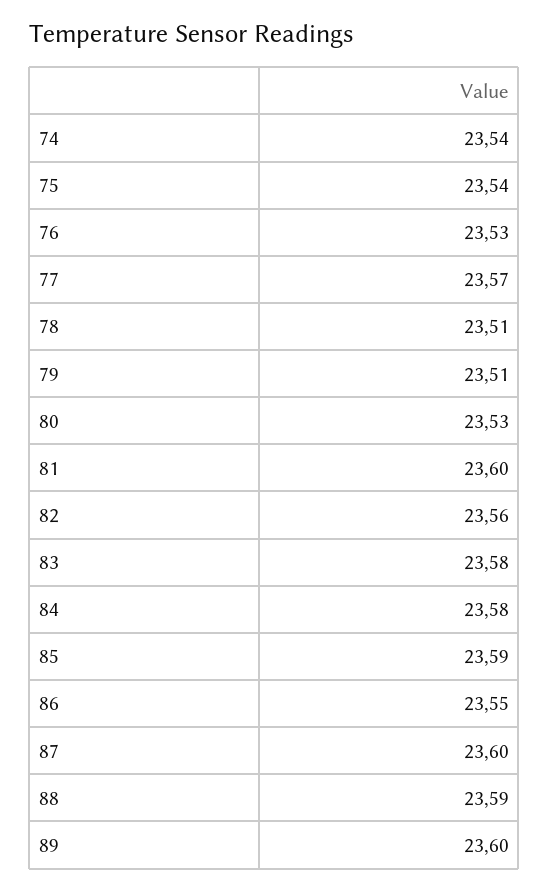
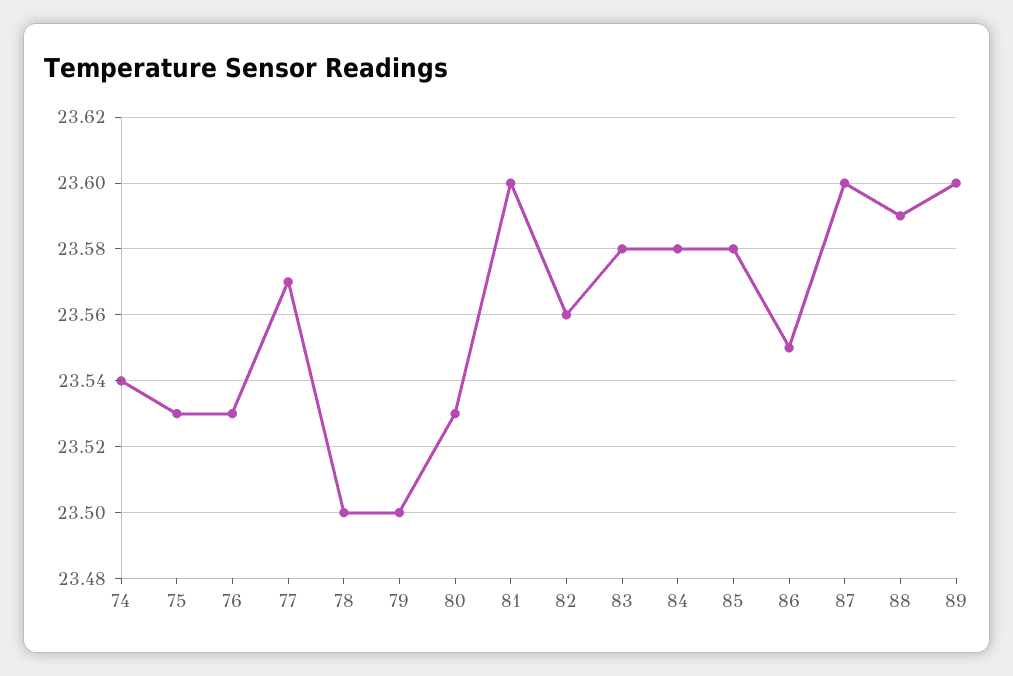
  {
    "74": 23.54,
-   "75": 23.54,
+   "75": 23.53,
    "76": 23.53,
    "77": 23.57,
-   "78": 23.51,
+   "78": 23.5,
-   "79": 23.51,
+   "79": 23.5,
    "80": 23.53,
    "81": 23.6,
    "82": 23.56,
    "83": 23.58,
    "84": 23.58,
-   "85": 23.59,
+   "85": 23.58,
    "86": 23.55,
    "87": 23.6,
    "88": 23.59,
    "89": 23.6
  }

